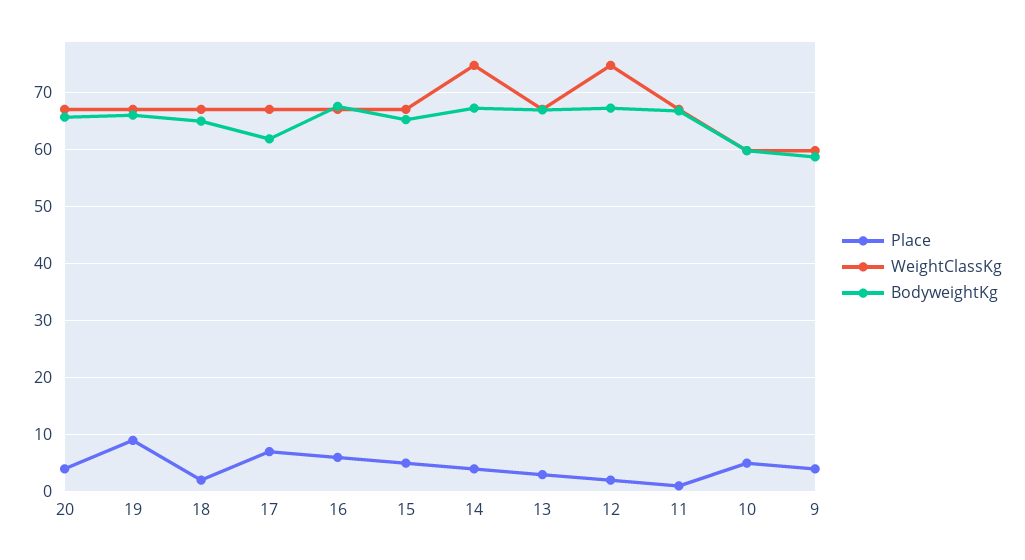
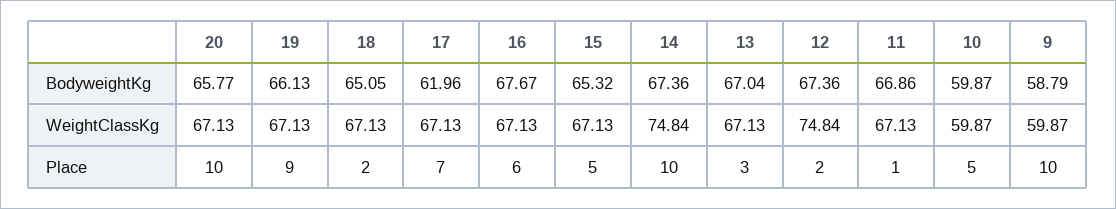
  {
    "Place": {
-     "20": 4,
+     "20": 10,
      "19": 9,
      "18": 2,
      "17": 7,
      "16": 6,
      "15": 5,
-     "14": 4,
+     "14": 10,
      "13": 3,
      "12": 2,
      "11": 1,
      "10": 5,
-     "9": 4
+     "9": 10
    },
    "WeightClassKg": {
      "20": 67.13,
      "19": 67.13,
      "18": 67.13,
      "17": 67.13,
      "16": 67.13,
      "15": 67.13,
      "14": 74.84,
      "13": 67.13,
      "12": 74.84,
      "11": 67.13,
      "10": 59.87,
      "9": 59.87
    },
    "BodyweightKg": {
      "20": 65.77,
      "19": 66.13,
      "18": 65.05,
      "17": 61.96,
      "16": 67.67,
      "15": 65.32,
      "14": 67.36,
      "13": 67.04,
      "12": 67.36,
      "11": 66.86,
      "10": 59.87,
      "9": 58.79
    }
  }

